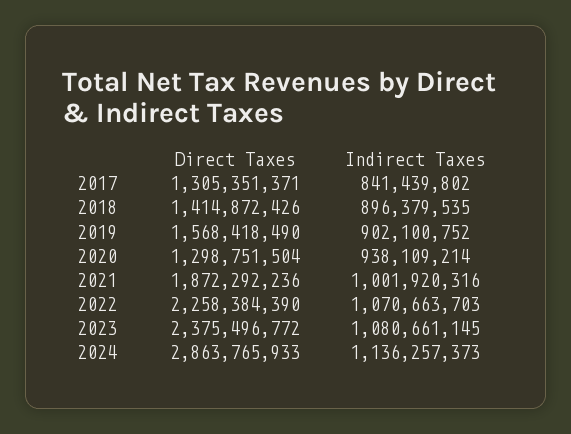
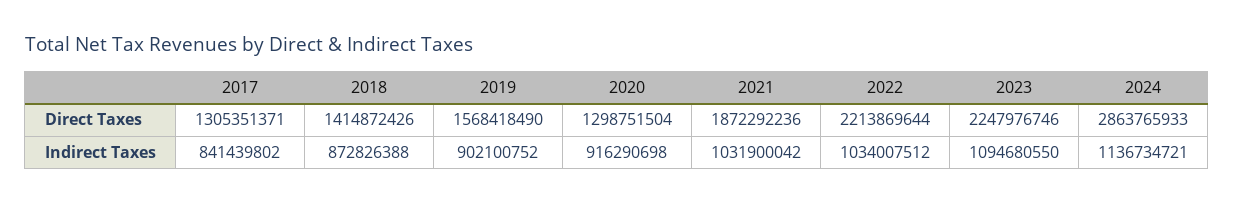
  {
    "Direct Taxes": {
      "2017": 1305351371,
      "2018": 1414872426,
      "2019": 1568418490,
      "2020": 1298751504,
      "2021": 1872292236,
-     "2022": 2258384390,
+     "2022": 2213869644,
-     "2023": 2375496772,
+     "2023": 2247976746,
      "2024": 2863765933
    },
    "Indirect Taxes": {
      "2017": 841439802,
-     "2018": 896379535,
+     "2018": 872826388,
      "2019": 902100752,
-     "2020": 938109214,
+     "2020": 916290698,
-     "2021": 1001920316,
+     "2021": 1031900042,
-     "2022": 1070663703,
+     "2022": 1034007512,
-     "2023": 1080661145,
+     "2023": 1094680550,
-     "2024": 1136257373
+     "2024": 1136734721
    }
  }

